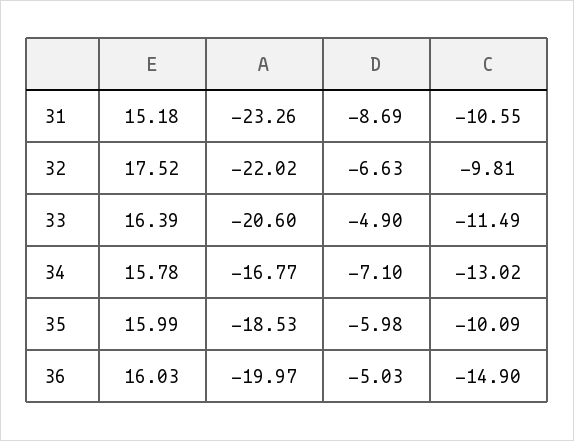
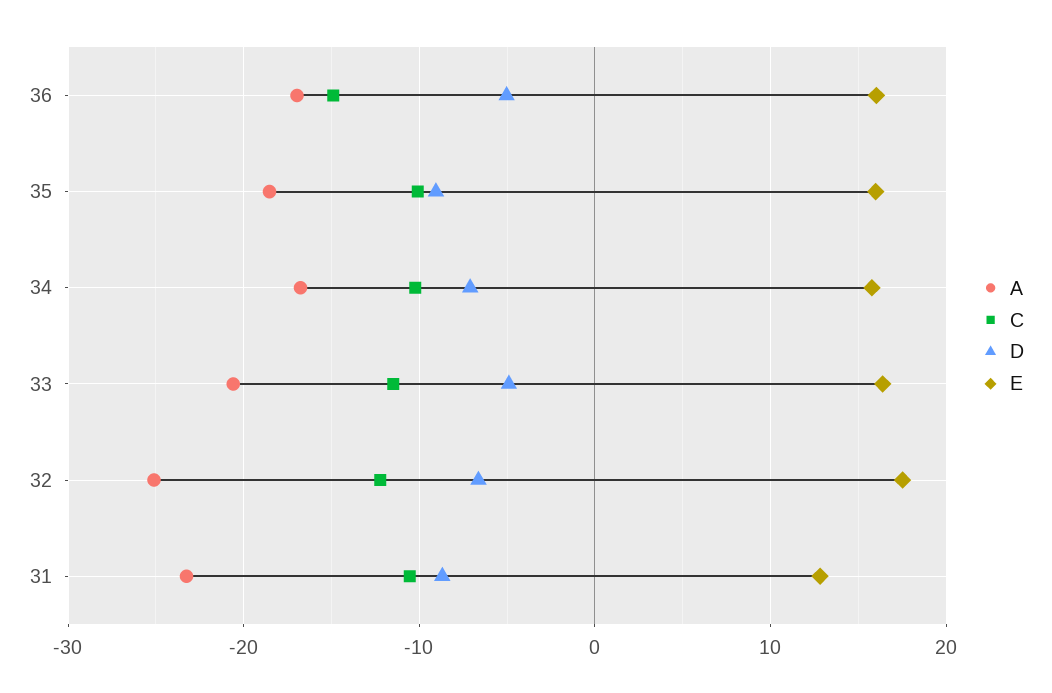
  {
    "E": {
-     "31": 15.18,
+     "31": 13,
      "32": 17.52,
      "33": 16.39,
      "34": 15.78,
      "35": 15.99,
      "36": 16.03
    },
    "A": {
      "31": -23.26,
-     "32": -22.02,
+     "32": -25,
      "33": -20.6,
      "34": -16.77,
      "35": -18.53,
-     "36": -19.97
+     "36": -17
    },
    "D": {
      "31": -8.69,
      "32": -6.63,
      "33": -4.9,
      "34": -7.1,
-     "35": -5.98,
+     "35": -9,
      "36": -5.03
    },
    "C": {
      "31": -10.55,
-     "32": -9.81,
+     "32": -12,
      "33": -11.49,
-     "34": -13.02,
+     "34": -10,
      "35": -10.09,
      "36": -14.9
    }
  }

